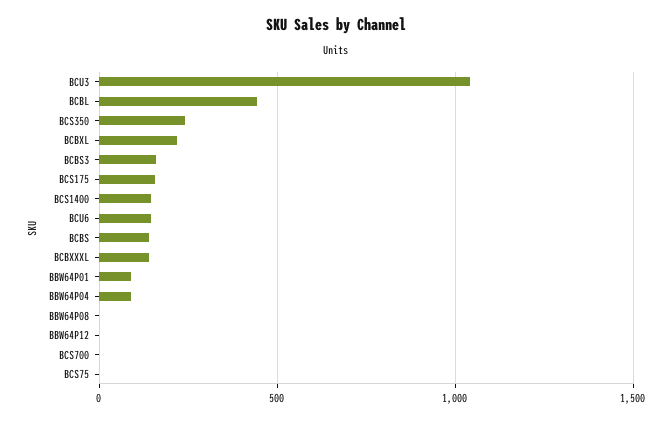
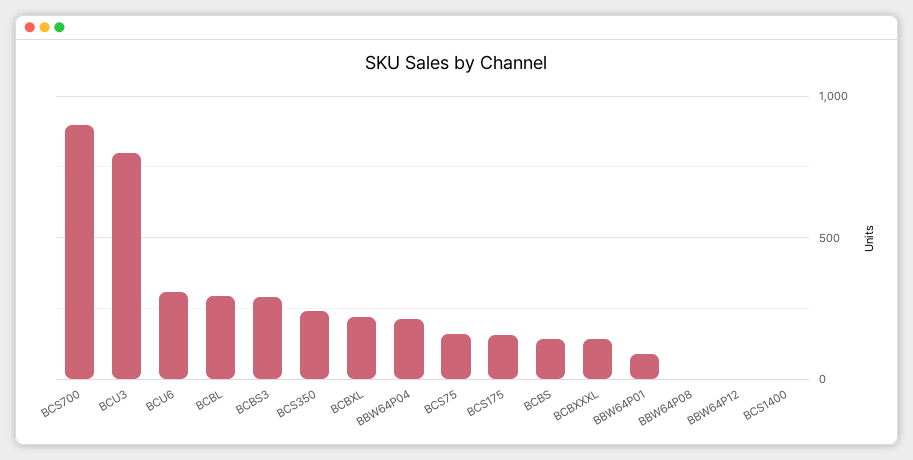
  {
-   "BCU3": 1050,
+   "BCU3": 800,
-   "BCBL": 450,
+   "BCBL": 300,
    "BCS350": 250,
    "BCBXL": 200,
-   "BCBS3": 150,
+   "BCBS3": 300,
    "BCS175": 150,
-   "BCS1400": 150,
+   "BCS1400": 0,
-   "BCU6": 150,
+   "BCU6": 300,
    "BCBS": 150,
    "BCBXXXL": 150,
    "BBW64P01": 100,
-   "BBW64P04": 100,
+   "BBW64P04": 200,
    "BBW64P08": 0,
    "BBW64P12": 0,
-   "BCS700": 0,
+   "BCS700": 900,
-   "BCS75": 0
+   "BCS75": 150
  }

